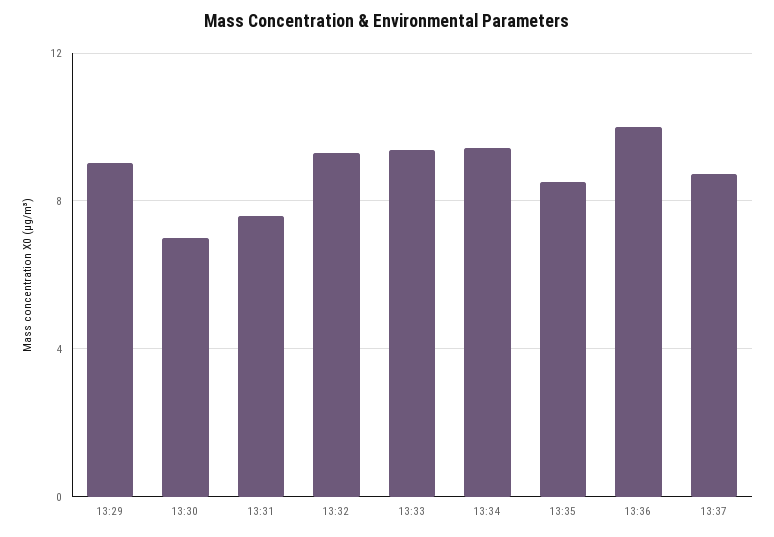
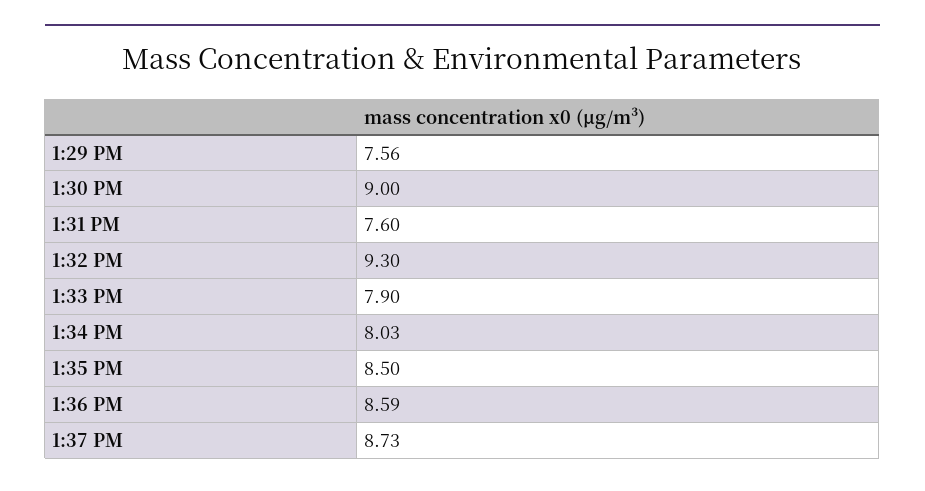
  {
-   "13:29": 9,
+   "13:29": 7.56,
-   "13:30": 7,
+   "13:30": 9,
    "13:31": 7.6,
    "13:32": 9.3,
-   "13:33": 9.5,
+   "13:33": 7.9,
-   "13:34": 9.5,
+   "13:34": 8.03,
    "13:35": 8.5,
-   "13:36": 10,
+   "13:36": 8.59,
    "13:37": 8.73
  }

